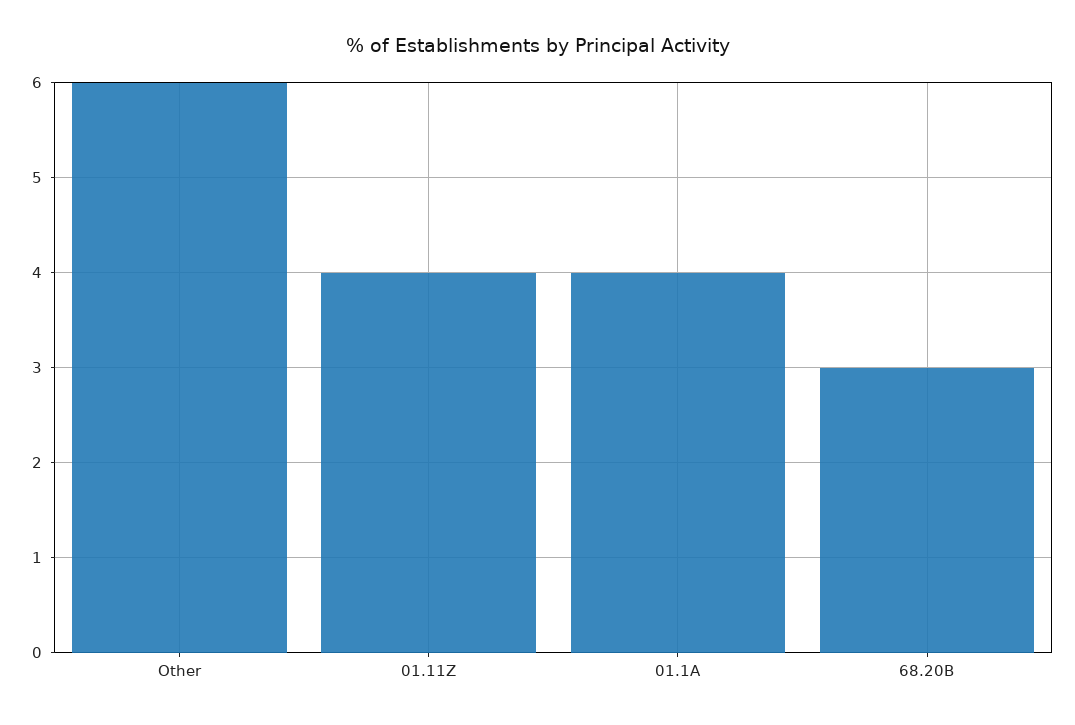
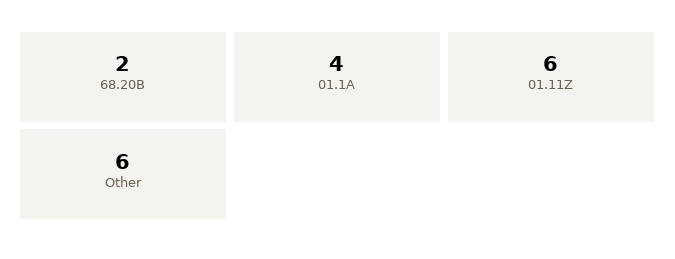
  {
    "Other": 6,
-   "01.11Z": 4,
+   "01.11Z": 6,
    "01.1A": 4,
-   "68.20B": 3
+   "68.20B": 2
  }

